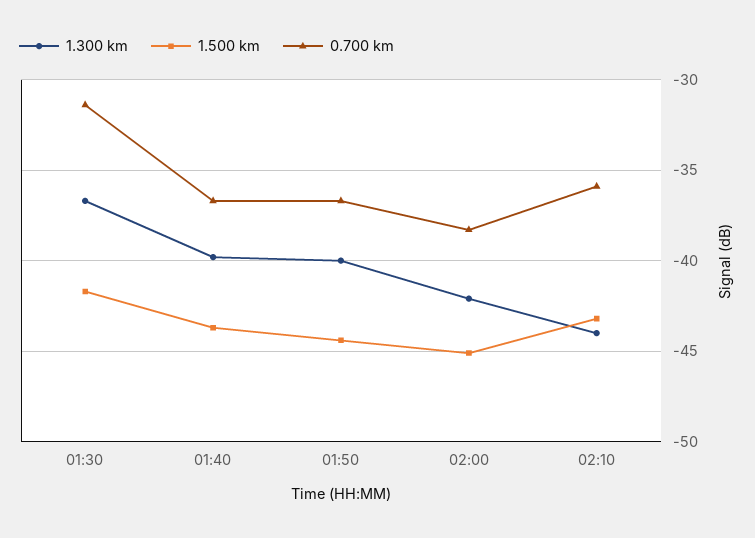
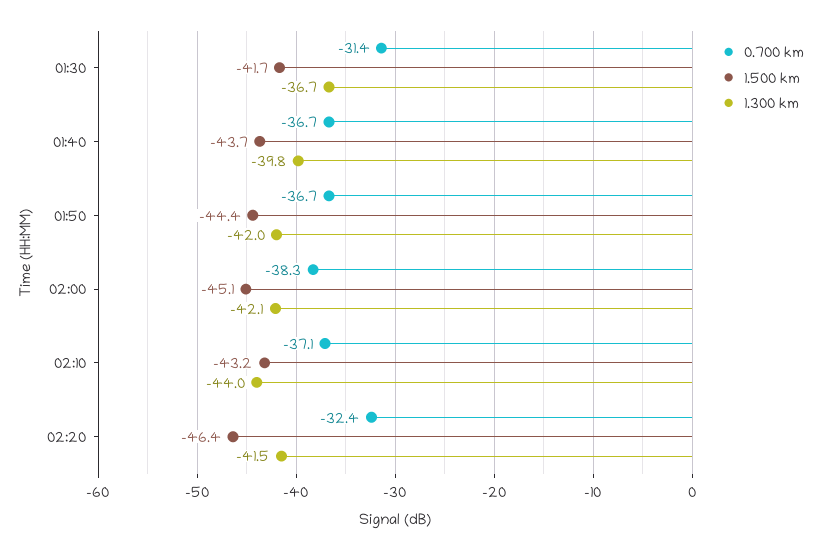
  {
    "1.300 km": {
      "01:30": -36.7,
      "01:40": -39.8,
-     "01:50": -40,
+     "01:50": -42,
      "02:00": -42.1,
-     "02:10": -44
+     "02:10": -44,
+     "02:20": -41.5
    },
    "1.500 km": {
      "01:30": -41.7,
      "01:40": -43.7,
      "01:50": -44.4,
      "02:00": -45.1,
-     "02:10": -43.2
+     "02:10": -43.2,
+     "02:20": -46.4
    },
    "0.700 km": {
      "01:30": -31.4,
      "01:40": -36.7,
      "01:50": -36.7,
      "02:00": -38.3,
-     "02:10": -36
+     "02:10": -37.1,
+     "02:20": -32.4
    }
  }

